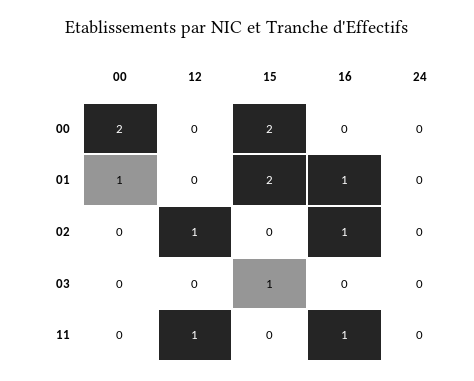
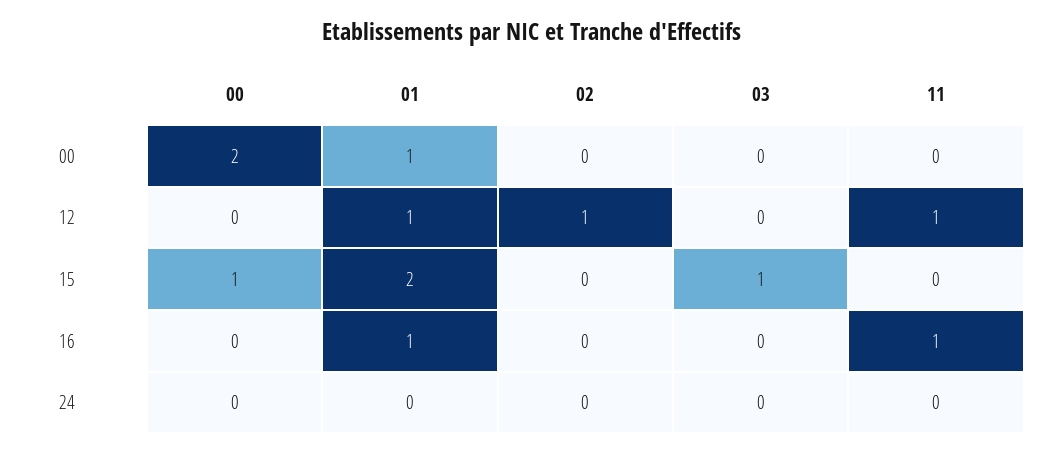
  {
    "00": {
      "00": 2,
      "01": 1,
      "02": 0,
      "03": 0,
      "11": 0
    },
    "12": {
      "00": 0,
-     "01": 0,
+     "01": 1,
      "02": 1,
      "03": 0,
      "11": 1
    },
    "15": {
-     "00": 2,
+     "00": 1,
      "01": 2,
      "02": 0,
      "03": 1,
      "11": 0
    },
    "16": {
      "00": 0,
      "01": 1,
-     "02": 1,
+     "02": 0,
      "03": 0,
      "11": 1
    },
    "24": {
      "00": 0,
      "01": 0,
      "02": 0,
      "03": 0,
      "11": 0
    }
  }

